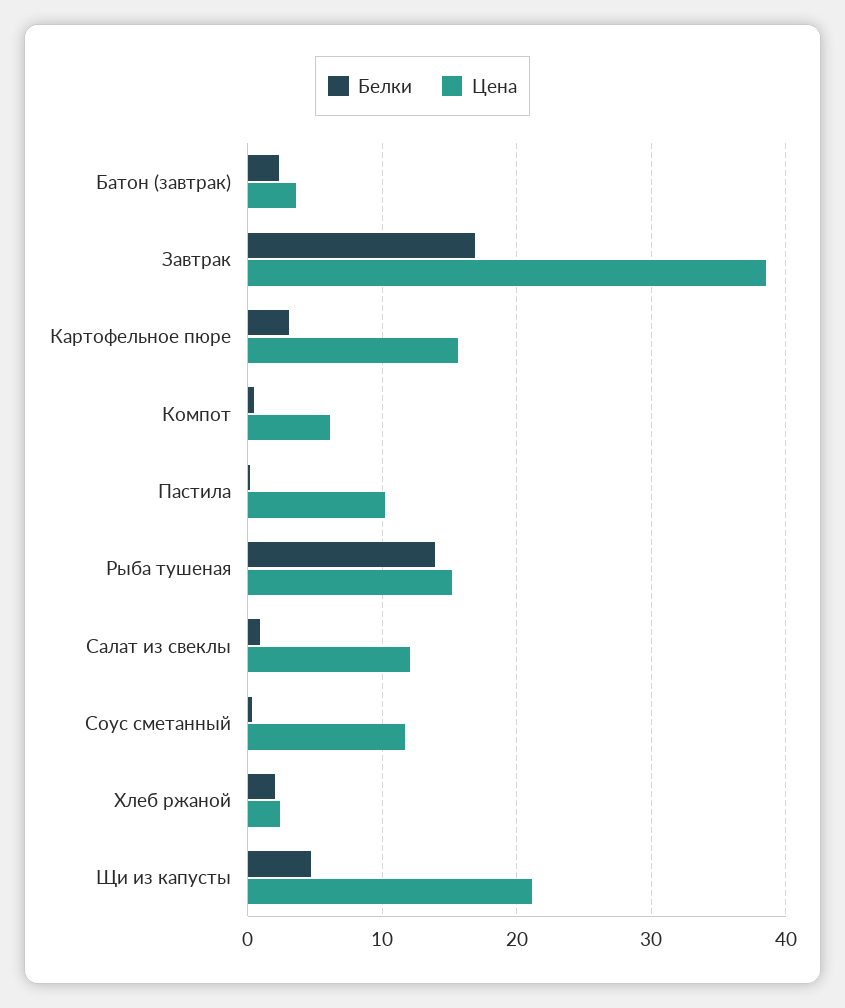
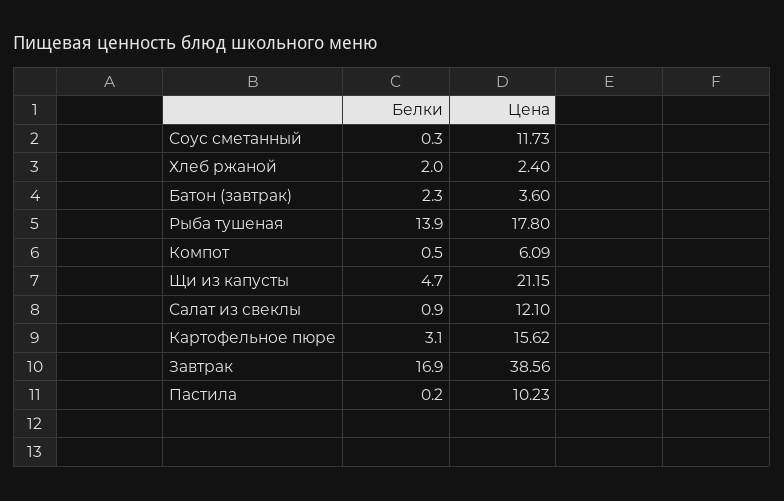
  {
    "Белки": {
      "Батон (завтрак)": 2.3,
      "Завтрак": 16.9,
      "Картофельное пюре": 3.1,
      "Компот": 0.5,
      "Пастила": 0.2,
      "Рыба тушеная": 13.9,
      "Салат из свеклы": 0.9,
      "Соус сметанный": 0.3,
      "Хлеб ржаной": 2,
      "Щи из капусты": 4.7
    },
    "Цена": {
      "Батон (завтрак)": 3.6,
      "Завтрак": 38.56,
      "Картофельное пюре": 15.62,
      "Компот": 6.09,
      "Пастила": 10.23,
-     "Рыба тушеная": 15,
+     "Рыба тушеная": 17.8,
      "Салат из свеклы": 12.1,
      "Соус сметанный": 11.73,
      "Хлеб ржаной": 2.4,
      "Щи из капусты": 21.15
    }
  }

